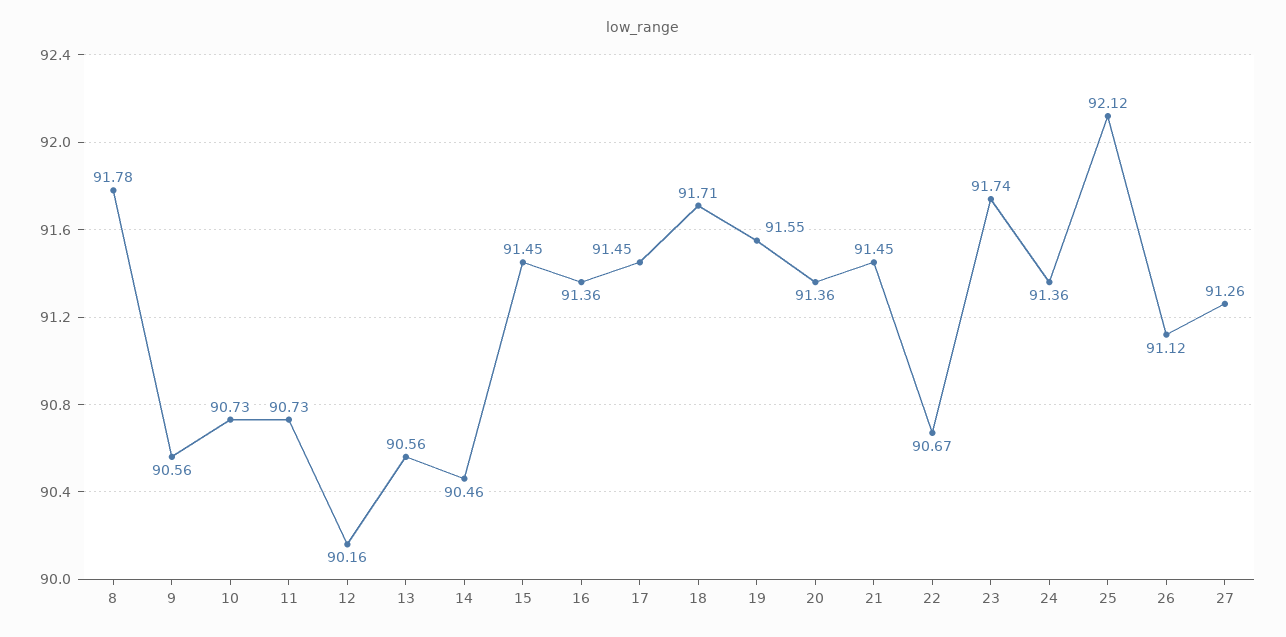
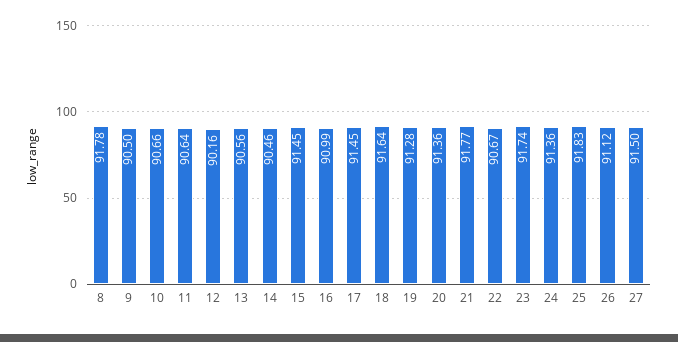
  {
    "8": 91.78,
-   "9": 90.56,
+   "9": 90.5,
-   "10": 90.73,
+   "10": 90.66,
-   "11": 90.73,
+   "11": 90.64,
    "12": 90.16,
    "13": 90.56,
    "14": 90.46,
    "15": 91.45,
-   "16": 91.36,
+   "16": 90.99,
    "17": 91.45,
-   "18": 91.71,
+   "18": 91.64,
-   "19": 91.55,
+   "19": 91.28,
    "20": 91.36,
-   "21": 91.45,
+   "21": 91.77,
    "22": 90.67,
    "23": 91.74,
    "24": 91.36,
-   "25": 92.12,
+   "25": 91.83,
    "26": 91.12,
-   "27": 91.26
+   "27": 91.5
  }

